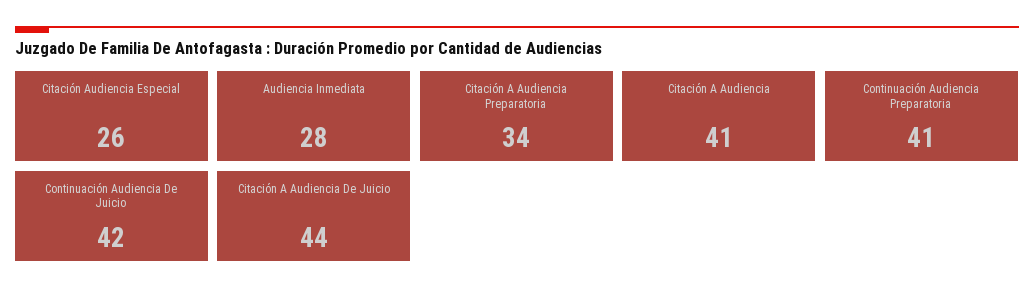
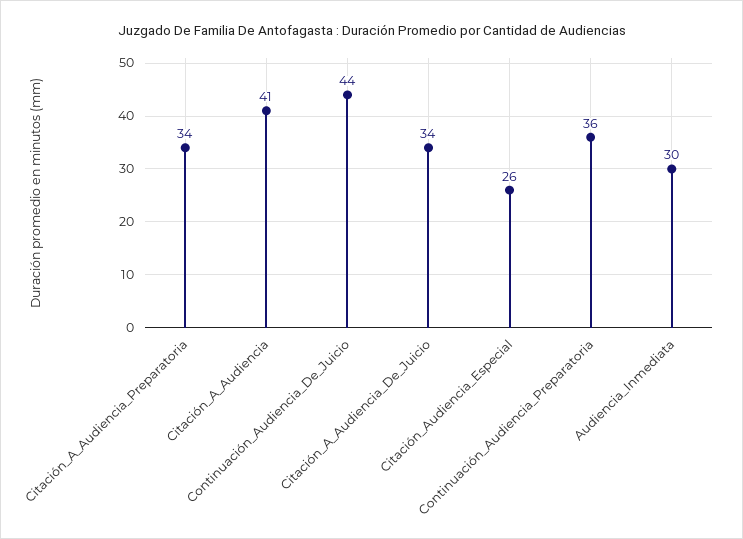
  {
    "Citación Audiencia Especial": 26,
-   "Audiencia Inmediata": 28,
+   "Audiencia Inmediata": 30,
    "Citación A Audiencia Preparatoria": 34,
    "Citación A Audiencia": 41,
-   "Continuación Audiencia Preparatoria": 41,
+   "Continuación Audiencia Preparatoria": 36,
-   "Continuación Audiencia De Juicio": 42,
+   "Continuación Audiencia De Juicio": 44,
-   "Citación A Audiencia De Juicio": 44
+   "Citación A Audiencia De Juicio": 34
  }

